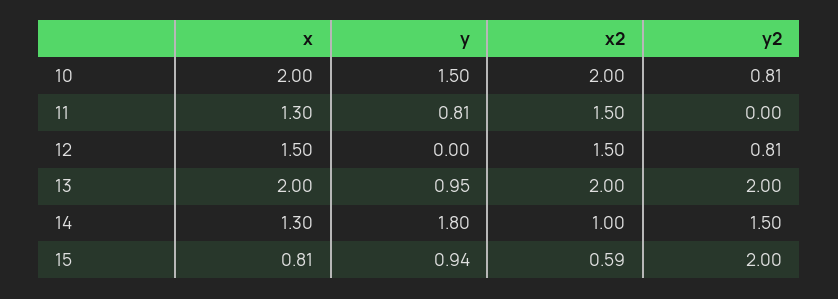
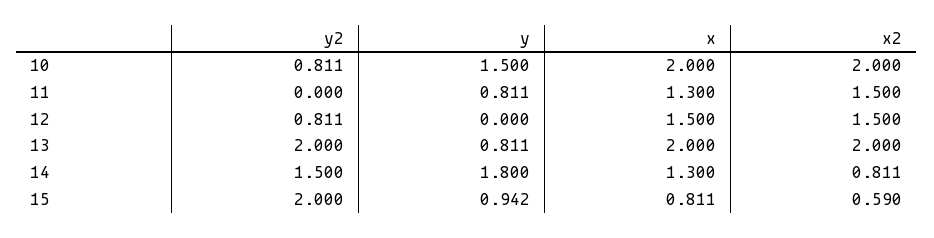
  {
    "x": {
      "10": 2,
      "11": 1.3,
      "12": 1.5,
      "13": 2,
      "14": 1.3,
      "15": 0.811
    },
    "y": {
      "10": 1.5,
      "11": 0.811,
      "12": 0,
-     "13": 0.95,
+     "13": 0.811,
      "14": 1.8,
      "15": 0.942
    },
    "x2": {
      "10": 2,
      "11": 1.5,
      "12": 1.5,
      "13": 2,
-     "14": 1,
+     "14": 0.811,
      "15": 0.59
    },
    "y2": {
      "10": 0.811,
      "11": 0,
      "12": 0.811,
      "13": 2,
      "14": 1.5,
      "15": 2
    }
  }

